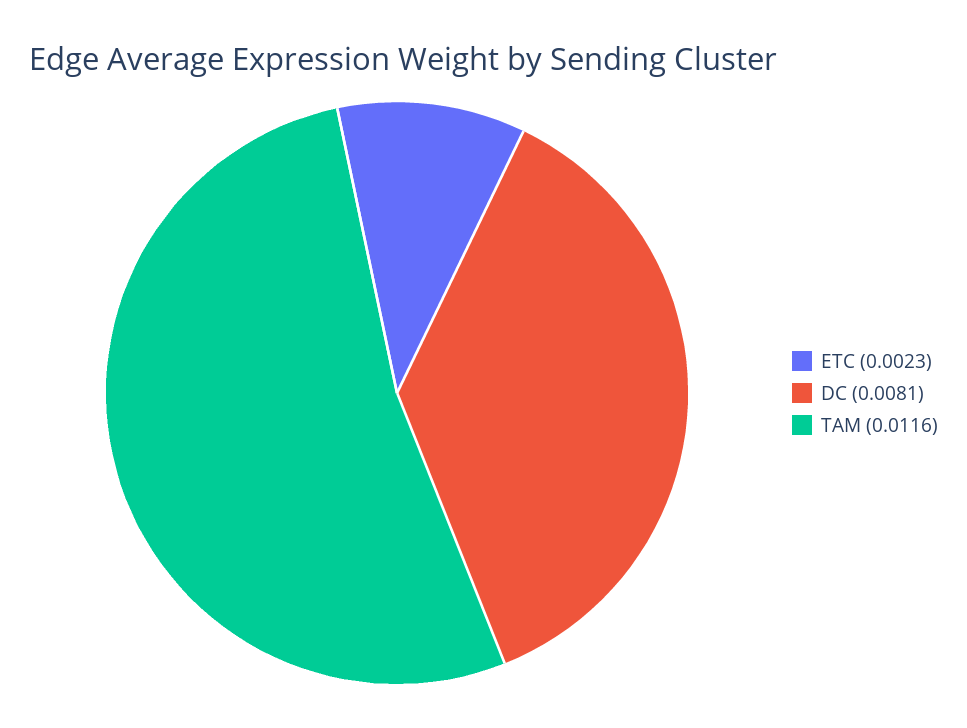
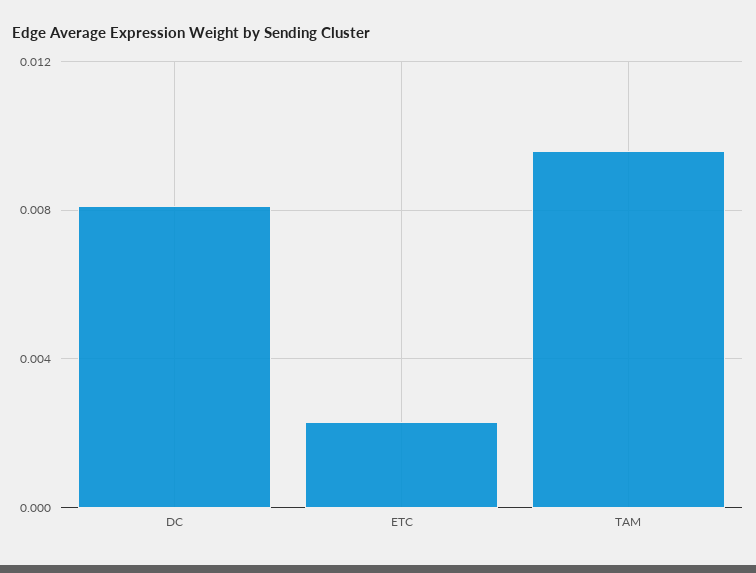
  {
    "ETC": 0.0023,
    "DC": 0.0081,
-   "TAM": 0.0116
+   "TAM": 0.0095
  }

